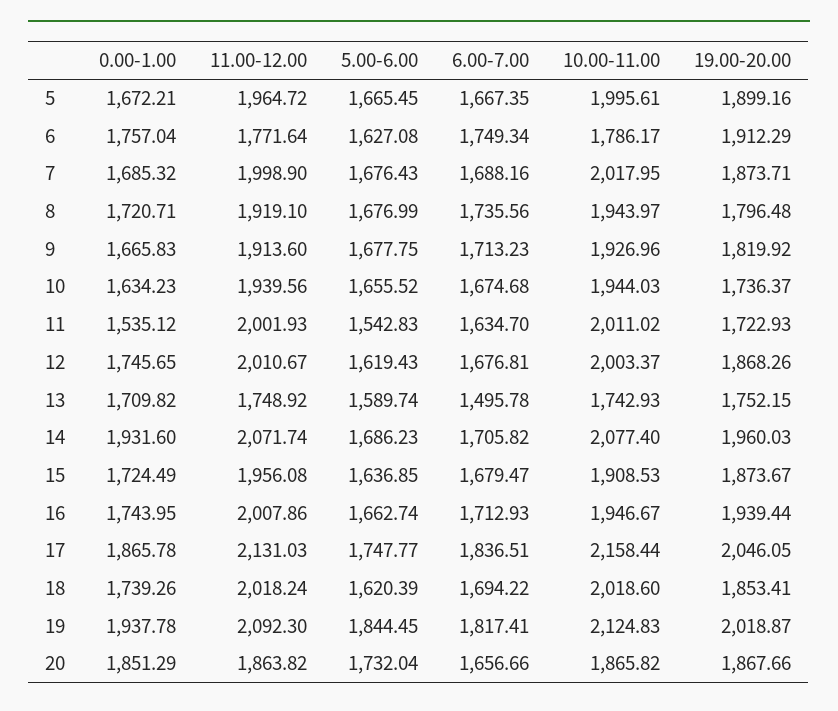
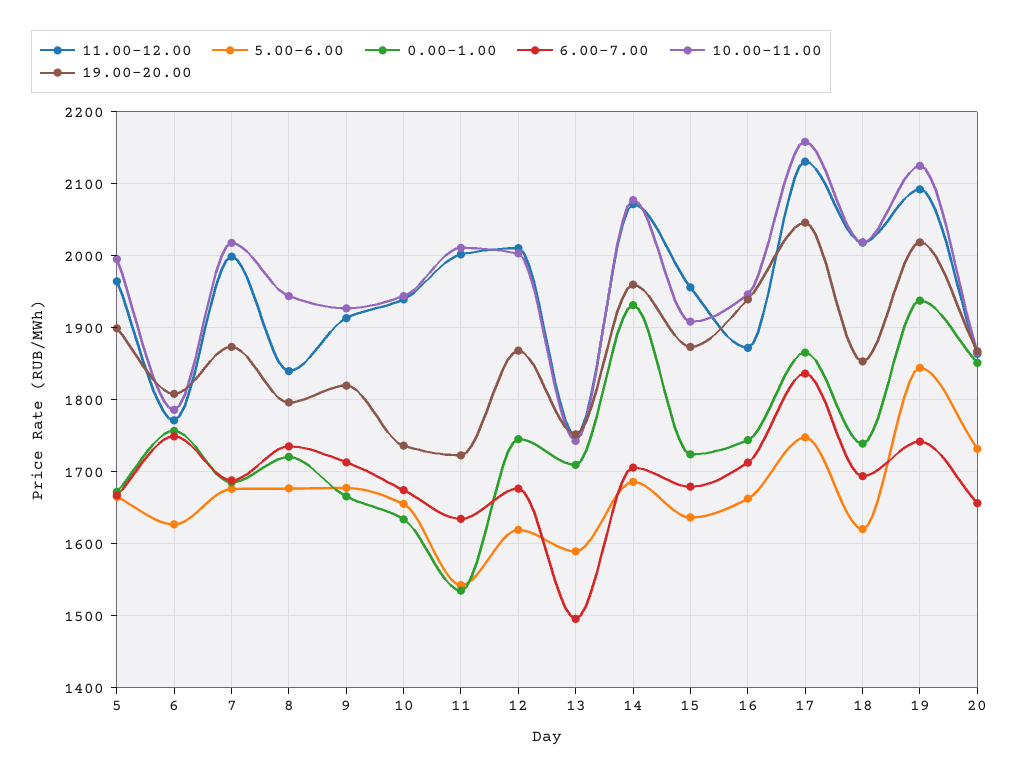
  {
    "0.00-1.00": {
      "5": 1672.21,
      "6": 1757.04,
      "7": 1685.32,
      "8": 1720.71,
      "9": 1665.83,
      "10": 1634.23,
      "11": 1535.12,
      "12": 1745.65,
      "13": 1709.82,
      "14": 1931.6,
      "15": 1724.49,
      "16": 1743.95,
      "17": 1865.78,
      "18": 1739.26,
      "19": 1937.78,
      "20": 1851.29
    },
    "11.00-12.00": {
      "5": 1964.72,
      "6": 1771.64,
      "7": 1998.9,
-     "8": 1919.1,
+     "8": 1840,
      "9": 1913.6,
      "10": 1939.56,
      "11": 2001.93,
      "12": 2010.67,
      "13": 1748.92,
      "14": 2071.74,
      "15": 1956.08,
-     "16": 2007.86,
+     "16": 1870,
      "17": 2131.03,
      "18": 2018.24,
      "19": 2092.3,
      "20": 1863.82
    },
    "5.00-6.00": {
      "5": 1665.45,
      "6": 1627.08,
      "7": 1676.43,
      "8": 1676.99,
      "9": 1677.75,
      "10": 1655.52,
      "11": 1542.83,
      "12": 1619.43,
      "13": 1589.74,
      "14": 1686.23,
      "15": 1636.85,
      "16": 1662.74,
      "17": 1747.77,
      "18": 1620.39,
      "19": 1844.45,
      "20": 1732.04
    },
    "6.00-7.00": {
      "5": 1667.35,
      "6": 1749.34,
      "7": 1688.16,
      "8": 1735.56,
      "9": 1713.23,
      "10": 1674.68,
      "11": 1634.7,
      "12": 1676.81,
      "13": 1495.78,
      "14": 1705.82,
      "15": 1679.47,
      "16": 1712.93,
      "17": 1836.51,
      "18": 1694.22,
-     "19": 1817.41,
+     "19": 1740,
      "20": 1656.66
    },
    "10.00-11.00": {
      "5": 1995.61,
      "6": 1786.17,
      "7": 2017.95,
      "8": 1943.97,
      "9": 1926.96,
      "10": 1944.03,
      "11": 2011.02,
      "12": 2003.37,
      "13": 1742.93,
      "14": 2077.4,
      "15": 1908.53,
      "16": 1946.67,
      "17": 2158.44,
      "18": 2018.6,
      "19": 2124.83,
      "20": 1865.82
    },
    "19.00-20.00": {
      "5": 1899.16,
-     "6": 1912.29,
+     "6": 1810,
      "7": 1873.71,
      "8": 1796.48,
      "9": 1819.92,
      "10": 1736.37,
      "11": 1722.93,
      "12": 1868.26,
      "13": 1752.15,
      "14": 1960.03,
      "15": 1873.67,
      "16": 1939.44,
      "17": 2046.05,
      "18": 1853.41,
      "19": 2018.87,
      "20": 1867.66
    }
  }

